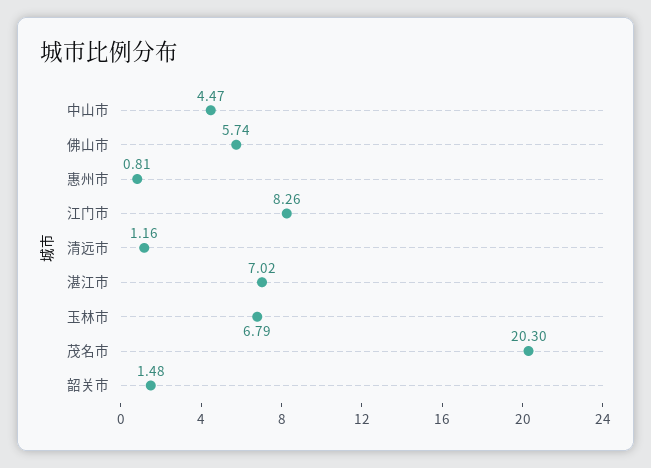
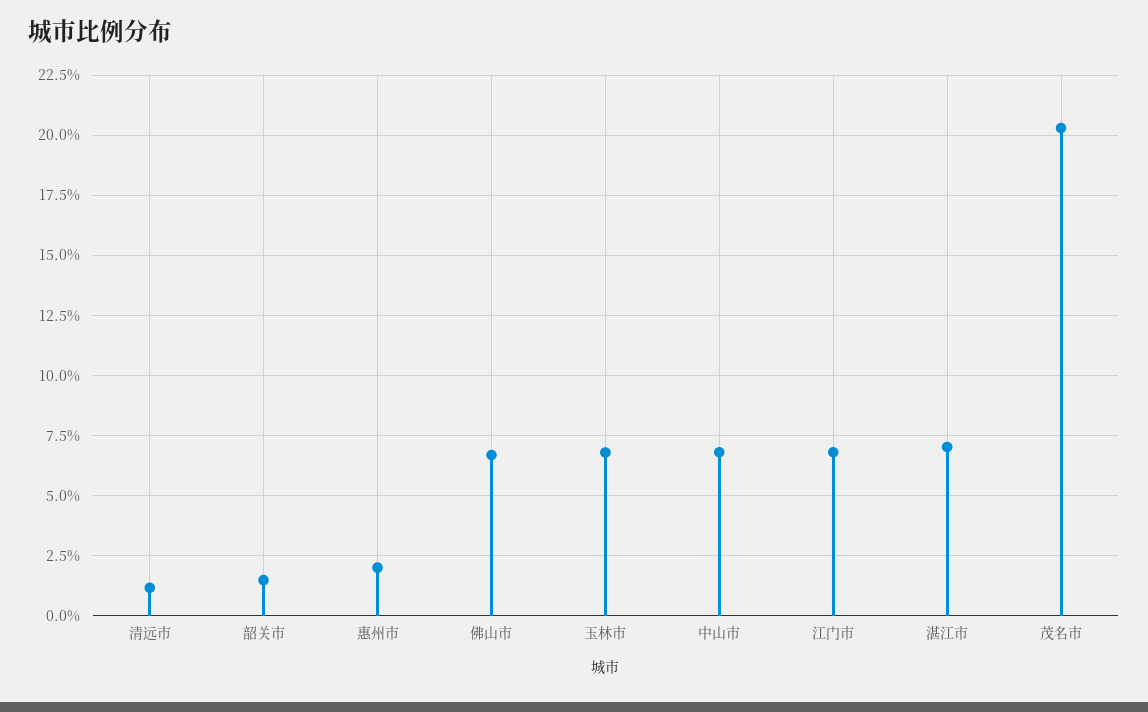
  {
-   "中山市": 4.47,
+   "中山市": 6.75,
-   "佛山市": 5.74,
+   "佛山市": 6.75,
-   "惠州市": 0.81,
+   "惠州市": 2,
-   "江门市": 8.26,
+   "江门市": 6.75,
    "清远市": 1.16,
    "湛江市": 7.02,
    "玉林市": 6.79,
    "茂名市": 20.3,
    "韶关市": 1.48
  }

